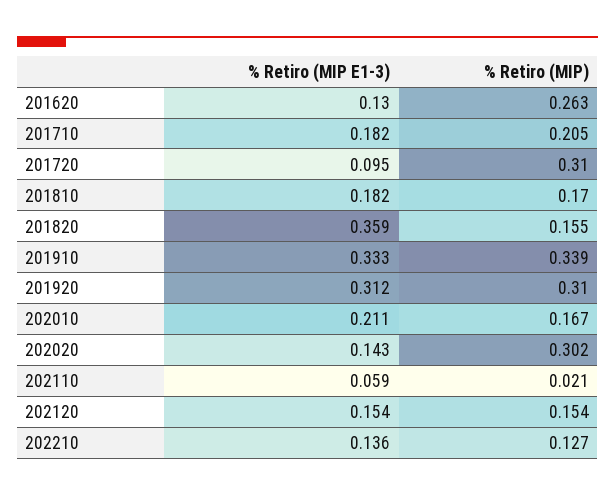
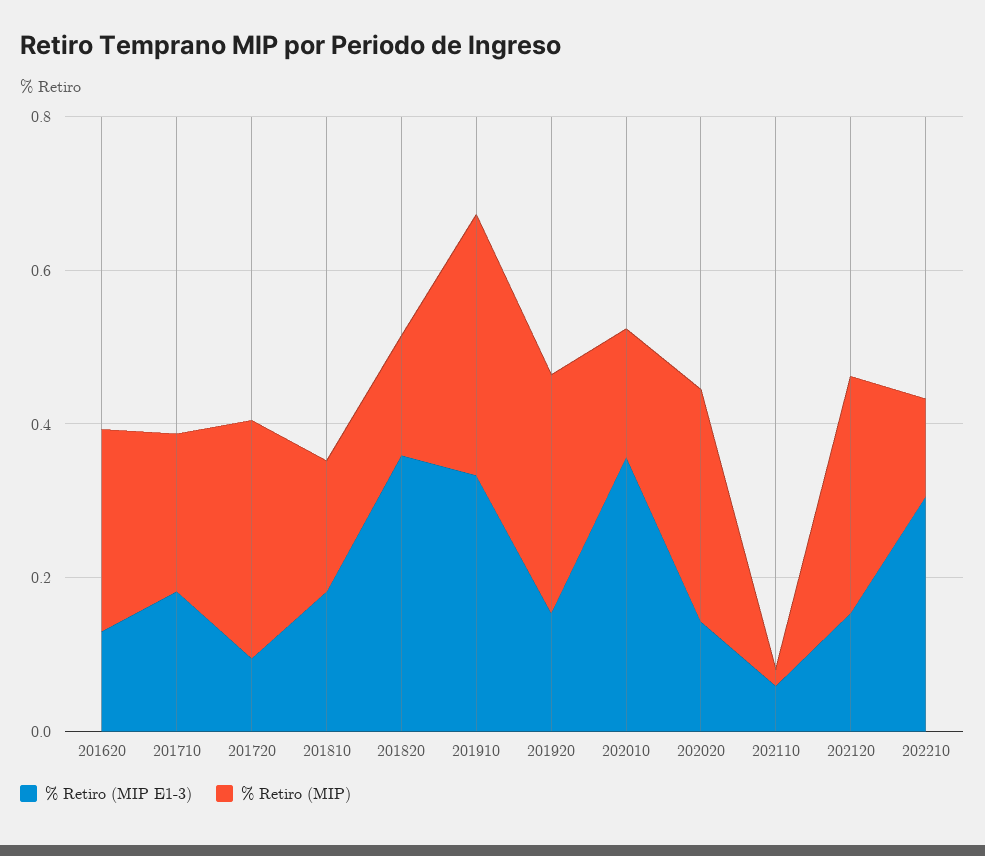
  {
    "% Retiro (MIP E1-3)": {
      "201620": 0.13,
      "201710": 0.182,
      "201720": 0.095,
      "201810": 0.182,
      "201820": 0.359,
      "201910": 0.333,
-     "201920": 0.312,
+     "201920": 0.15,
-     "202010": 0.211,
+     "202010": 0.35,
      "202020": 0.143,
      "202110": 0.059,
      "202120": 0.154,
-     "202210": 0.136
+     "202210": 0.3
    },
    "% Retiro (MIP)": {
      "201620": 0.263,
      "201710": 0.205,
      "201720": 0.31,
      "201810": 0.17,
      "201820": 0.155,
      "201910": 0.339,
      "201920": 0.31,
      "202010": 0.167,
      "202020": 0.302,
      "202110": 0.021,
-     "202120": 0.154,
+     "202120": 0.3,
      "202210": 0.127
    }
  }

